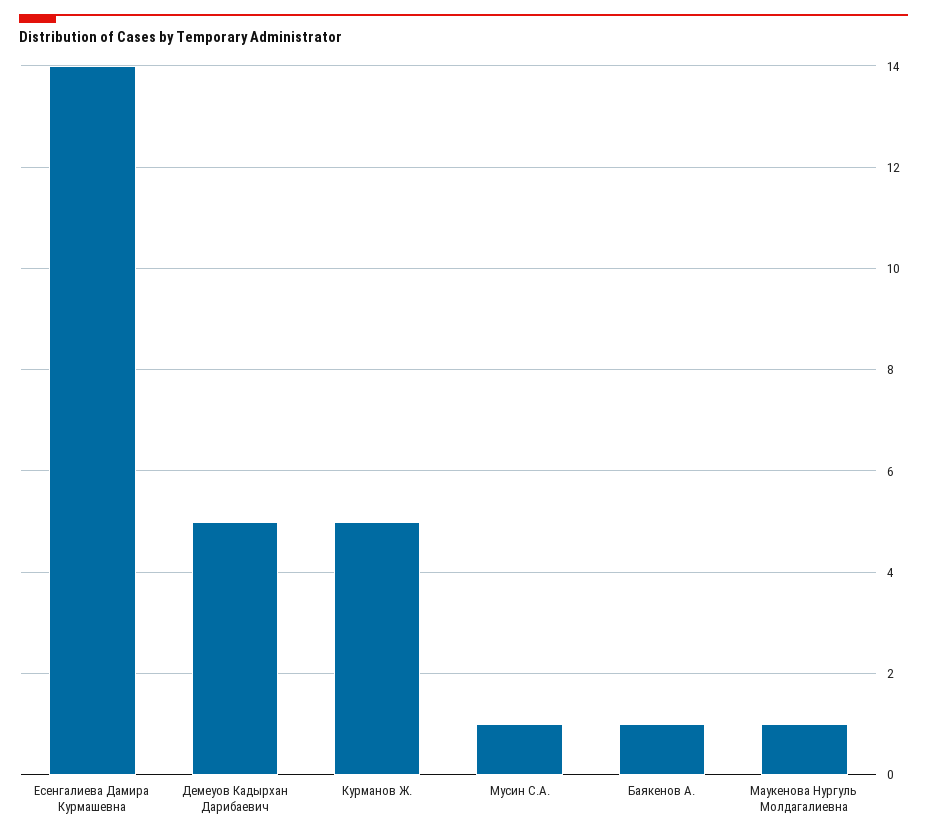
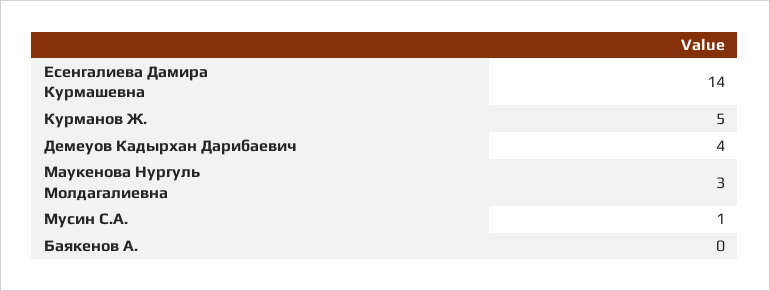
  {
    "Есенгалиева Дамира Курмашевна": 14,
-   "Демеуов Кадырхан Дарибаевич": 5,
+   "Демеуов Кадырхан Дарибаевич": 4,
    "Курманов Ж.": 5,
    "Мусин С.А.": 1,
-   "Баякенов А.": 1,
+   "Баякенов А.": 0,
-   "Маукенова Нургуль Молдагалиевна": 1
+   "Маукенова Нургуль Молдагалиевна": 3
  }

